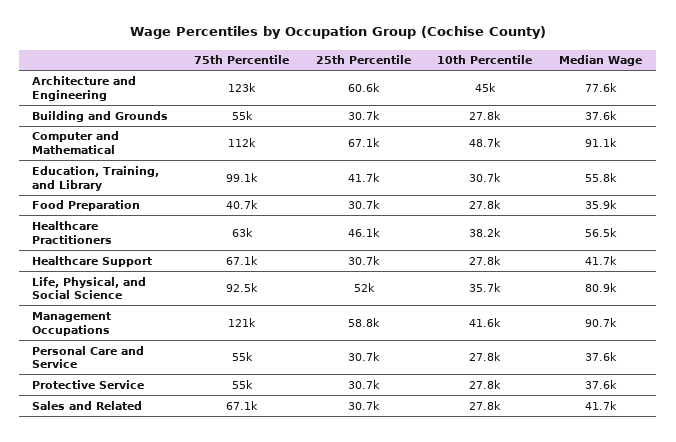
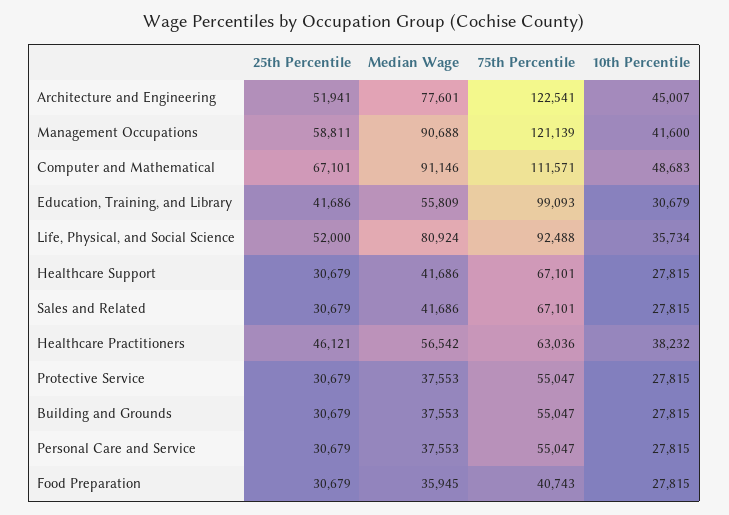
  {
    "75th Percentile": {
      "Architecture and Engineering": 122541,
      "Building and Grounds": 55047,
      "Computer and Mathematical": 111571,
      "Education, Training, and Library": 99093,
      "Food Preparation": 40743,
      "Healthcare Practitioners": 63036,
      "Healthcare Support": 67101,
      "Life, Physical, and Social Science": 92488,
      "Management Occupations": 121139,
      "Personal Care and Service": 55047,
      "Protective Service": 55047,
      "Sales and Related": 67101
    },
    "25th Percentile": {
-     "Architecture and Engineering": 60600,
+     "Architecture and Engineering": 51941,
      "Building and Grounds": 30679,
      "Computer and Mathematical": 67101,
      "Education, Training, and Library": 41686,
      "Food Preparation": 30679,
      "Healthcare Practitioners": 46121,
      "Healthcare Support": 30679,
      "Life, Physical, and Social Science": 52000,
      "Management Occupations": 58811,
      "Personal Care and Service": 30679,
      "Protective Service": 30679,
      "Sales and Related": 30679
    },
    "10th Percentile": {
      "Architecture and Engineering": 45007,
      "Building and Grounds": 27815,
      "Computer and Mathematical": 48683,
      "Education, Training, and Library": 30679,
      "Food Preparation": 27815,
      "Healthcare Practitioners": 38232,
      "Healthcare Support": 27815,
      "Life, Physical, and Social Science": 35734,
      "Management Occupations": 41600,
      "Personal Care and Service": 27815,
      "Protective Service": 27815,
      "Sales and Related": 27815
    },
    "Median Wage": {
      "Architecture and Engineering": 77601,
      "Building and Grounds": 37553,
      "Computer and Mathematical": 91146,
      "Education, Training, and Library": 55809,
      "Food Preparation": 35945,
      "Healthcare Practitioners": 56542,
      "Healthcare Support": 41686,
      "Life, Physical, and Social Science": 80924,
      "Management Occupations": 90688,
      "Personal Care and Service": 37553,
      "Protective Service": 37553,
      "Sales and Related": 41686
    }
  }

